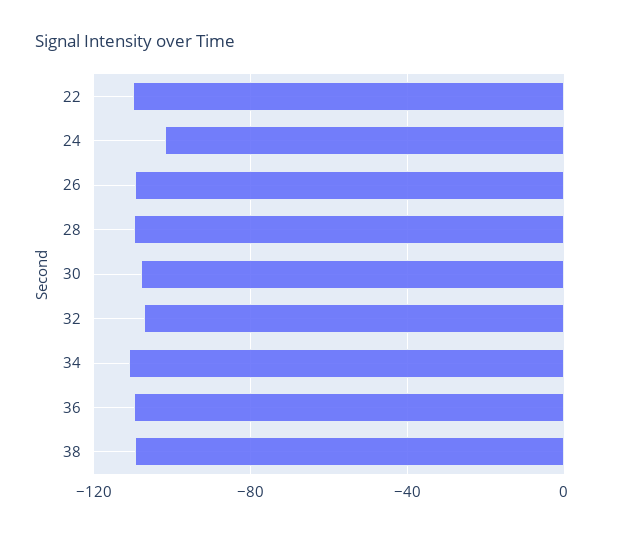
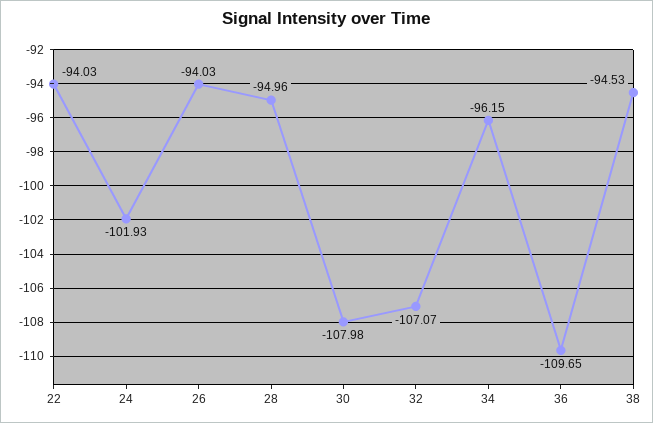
  {
-   "22": -110,
+   "22": -94.03,
    "24": -101.93,
-   "26": -110,
+   "26": -94.03,
-   "28": -110,
+   "28": -94.96,
    "30": -107.98,
    "32": -107.07,
-   "34": -110,
+   "34": -96.15,
    "36": -109.65,
-   "38": -110
+   "38": -94.53
  }

